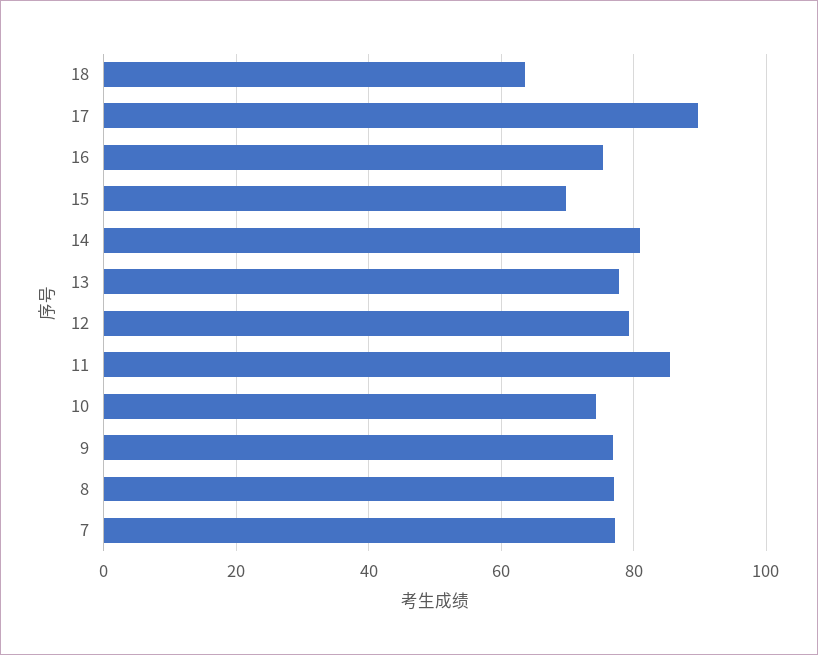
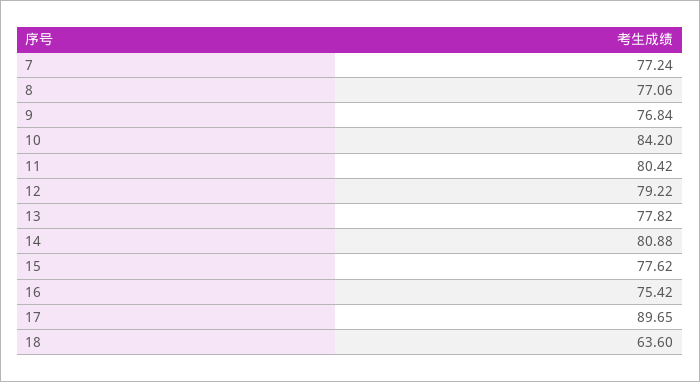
  {
    "18": 63.6,
    "17": 89.65,
    "16": 75.42,
-   "15": 70,
+   "15": 77.62,
    "14": 80.88,
    "13": 77.82,
    "12": 79.22,
-   "11": 86,
+   "11": 80.42,
-   "10": 74,
+   "10": 84.2,
    "9": 76.84,
    "8": 77.06,
    "7": 77.24
  }

